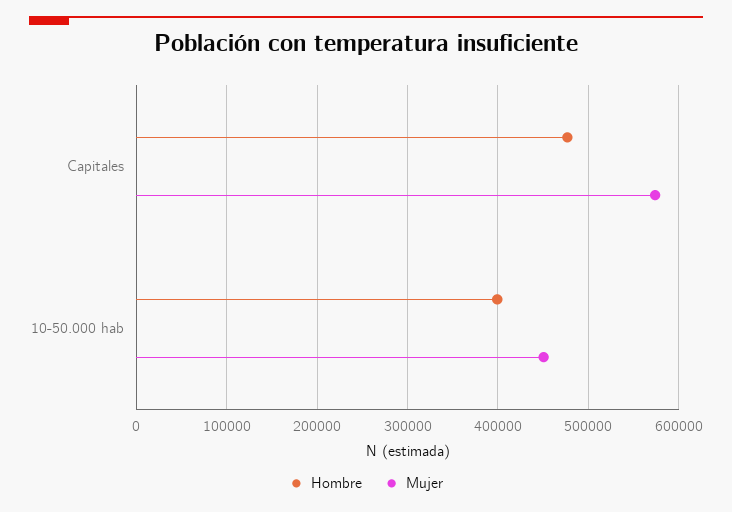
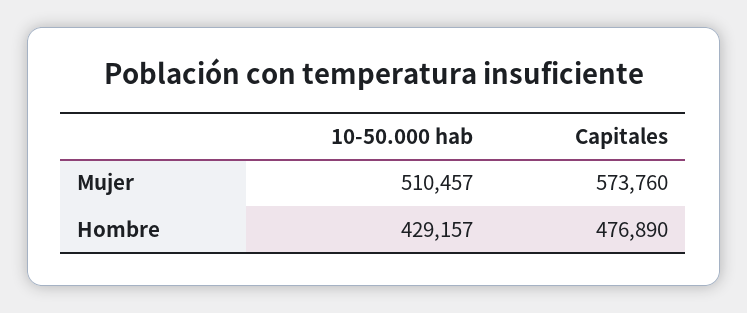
  {
    "Hombre": {
      "Capitales": 476890,
-     "10-50.000 hab": 400000
+     "10-50.000 hab": 429157
    },
    "Mujer": {
      "Capitales": 573760,
-     "10-50.000 hab": 450000
+     "10-50.000 hab": 510457
    }
  }

